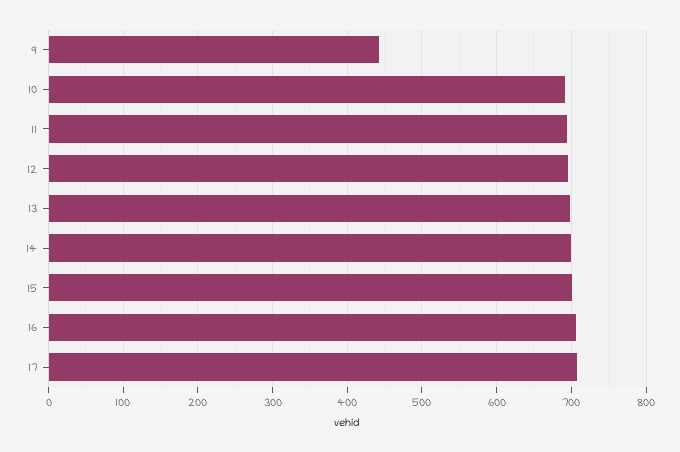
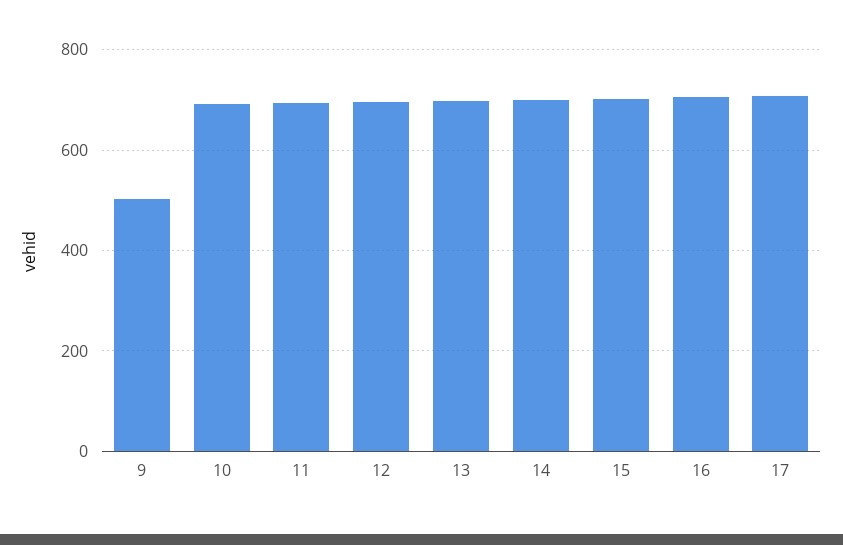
  {
-   "9": 440,
+   "9": 500,
    "10": 690,
    "11": 690,
    "12": 700,
    "13": 700,
    "14": 700,
    "15": 700,
    "16": 710,
    "17": 710
  }

